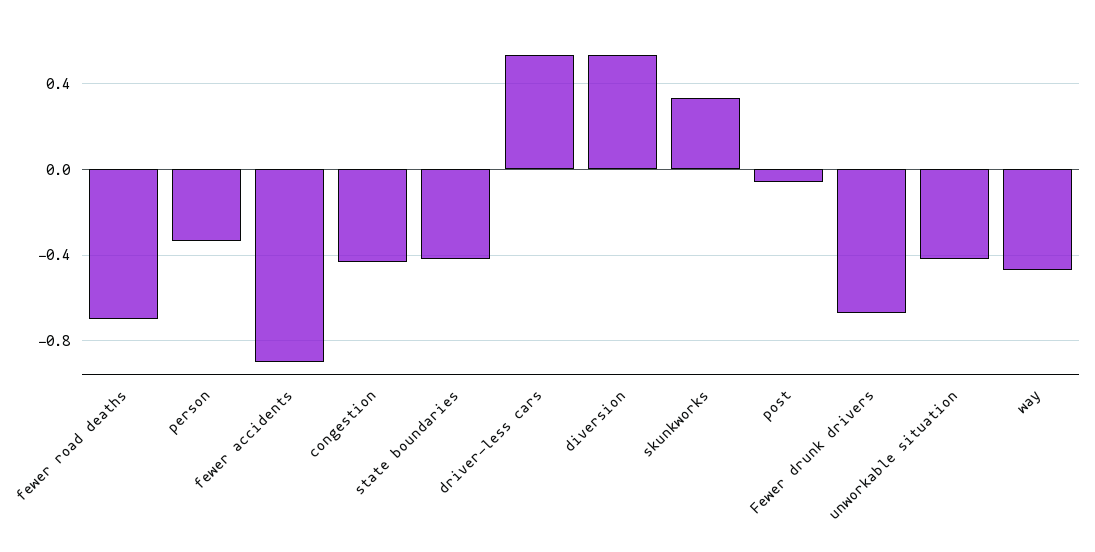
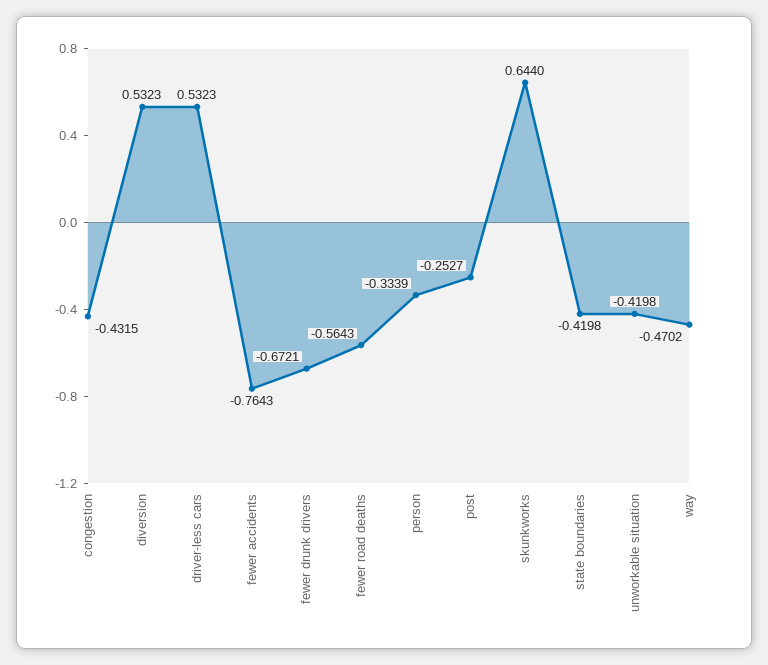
  {
-   "fewer road deaths": -0.7,
+   "fewer road deaths": -0.5643,
    "person": -0.3339,
-   "fewer accidents": -0.9,
+   "fewer accidents": -0.7643,
    "congestion": -0.4315,
    "state boundaries": -0.4198,
    "driver-less cars": 0.5323,
    "diversion": 0.5323,
-   "skunkworks": 0.35,
+   "skunkworks": 0.644,
-   "post": -0.05,
+   "post": -0.2527,
    "Fewer drunk drivers": -0.6721,
    "unworkable situation": -0.4198,
    "way": -0.4702
  }

